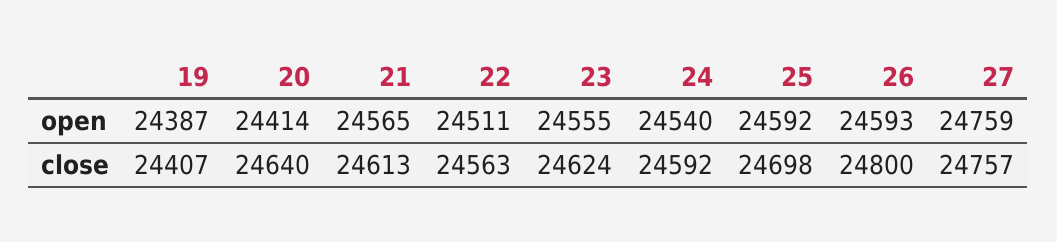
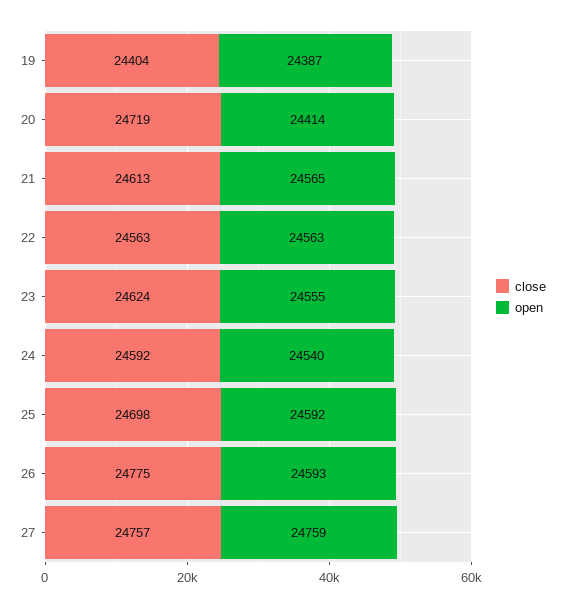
  {
    "open": {
      "19": 24387,
      "20": 24414,
      "21": 24565,
-     "22": 24511,
+     "22": 24563,
      "23": 24555,
      "24": 24540,
      "25": 24592,
      "26": 24593,
      "27": 24759
    },
    "close": {
-     "19": 24407,
+     "19": 24404,
-     "20": 24640,
+     "20": 24719,
      "21": 24613,
      "22": 24563,
      "23": 24624,
      "24": 24592,
      "25": 24698,
-     "26": 24800,
+     "26": 24775,
      "27": 24757
    }
  }

